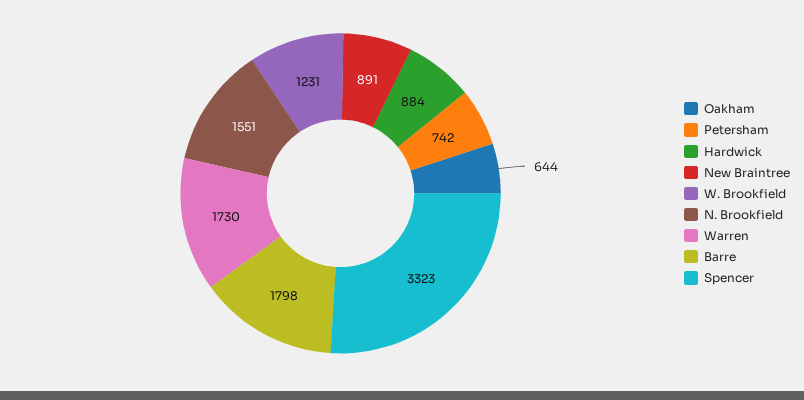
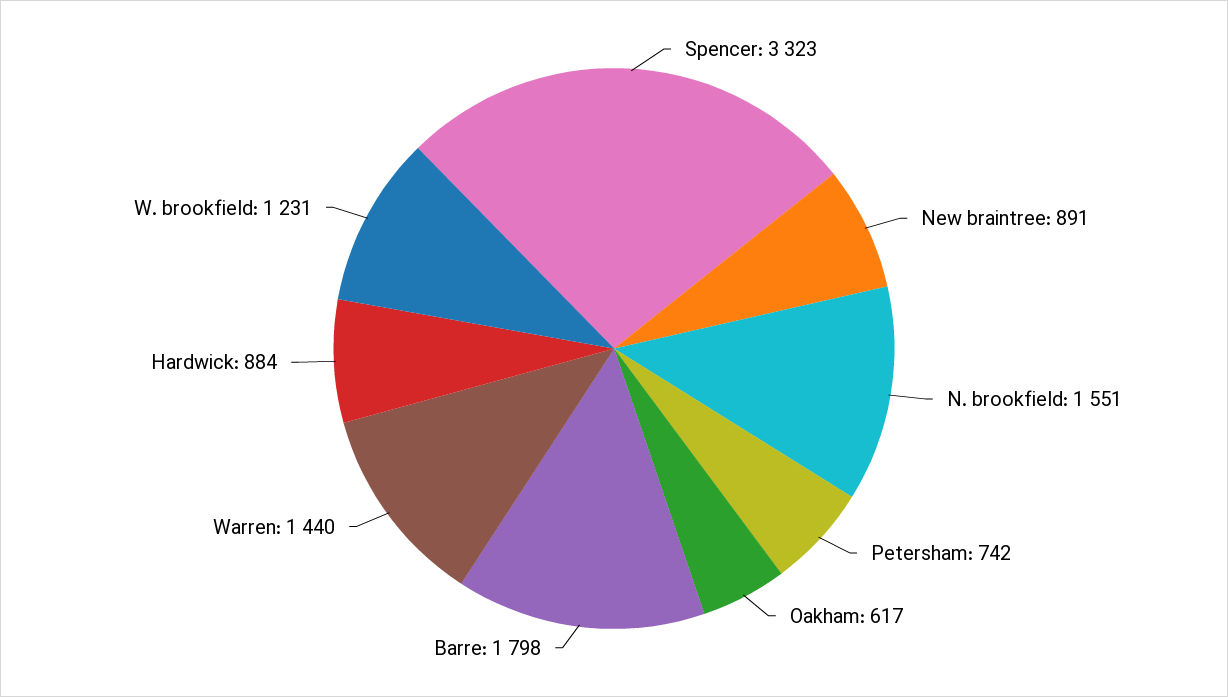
  {
-   "Oakham": 644,
+   "Oakham": 617,
    "Petersham": 742,
    "Hardwick": 884,
    "New Braintree": 891,
    "W. Brookfield": 1231,
    "N. Brookfield": 1551,
-   "Warren": 1730,
+   "Warren": 1440,
    "Barre": 1798,
    "Spencer": 3323
  }

